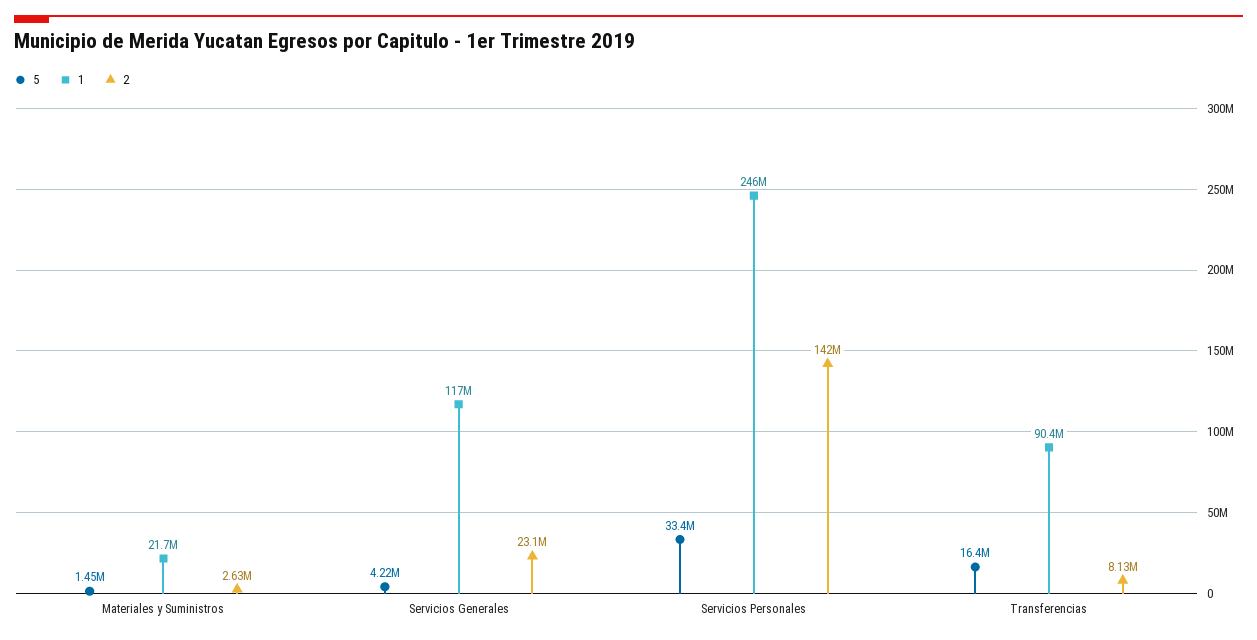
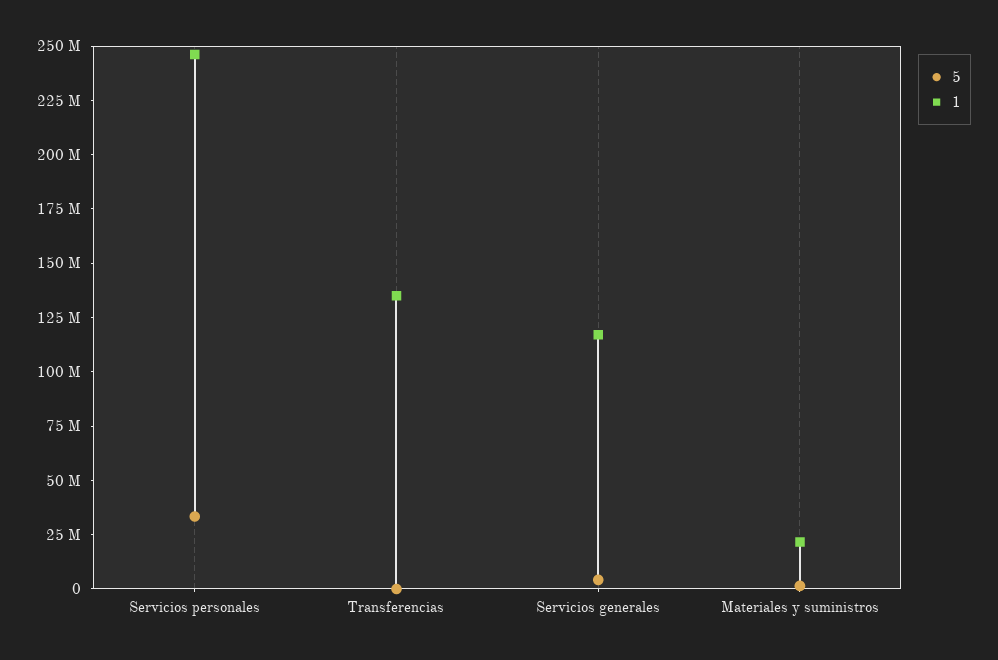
  {
    "5": {
      "Materiales y Suministros": 1450000,
      "Servicios Generales": 4220000,
      "Servicios Personales": 33400000,
-     "Transferencias": 16400000
+     "Transferencias": 0
    },
    "1": {
      "Materiales y Suministros": 21700000,
      "Servicios Generales": 117000000,
      "Servicios Personales": 246000000,
-     "Transferencias": 90400000
+     "Transferencias": 135000000
-   },
+   }
-   "2": {
-     "Materiales y Suministros": 2630000,
-     "Servicios Generales": 23100000,
-     "Servicios Personales": 142000000,
-     "Transferencias": 8130000
-   }
  }

